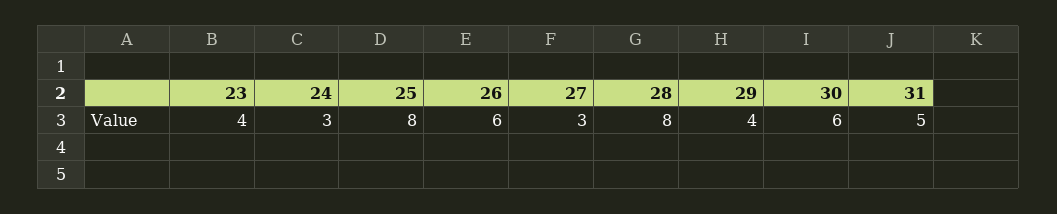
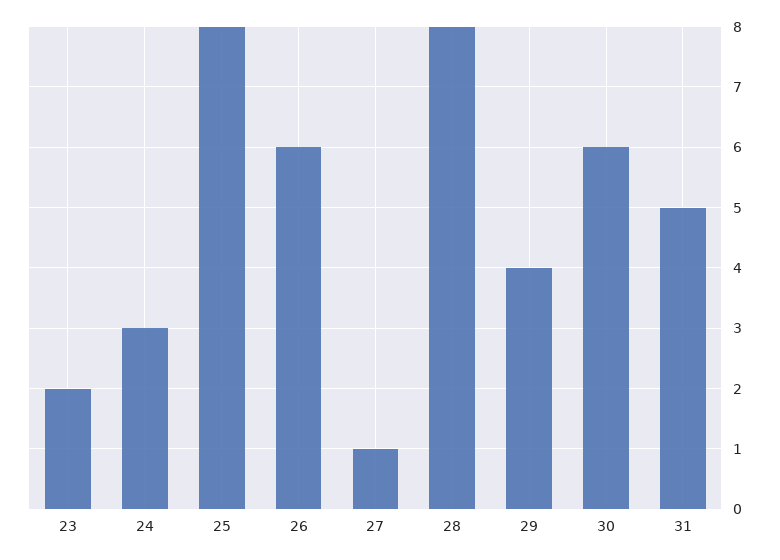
  {
-   "23": 4,
+   "23": 2,
    "24": 3,
    "25": 8,
    "26": 6,
-   "27": 3,
+   "27": 1,
    "28": 8,
    "29": 4,
    "30": 6,
    "31": 5
  }

